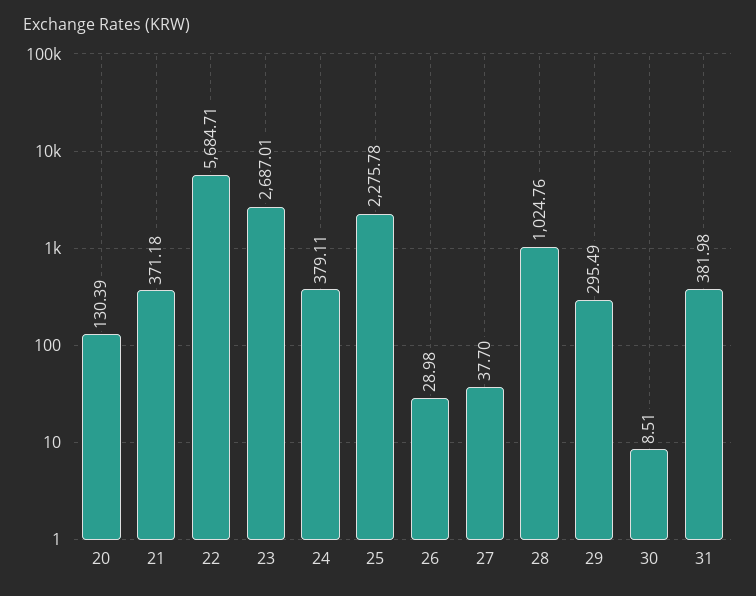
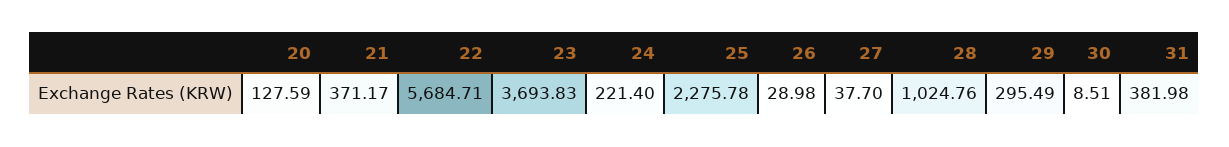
  {
-   "20": 130.39,
+   "20": 127.59,
-   "21": 371.18,
+   "21": 371.17,
    "22": 5684.71,
-   "23": 2687.01,
+   "23": 3693.83,
-   "24": 379.11,
+   "24": 221.4,
    "25": 2275.78,
    "26": 28.98,
    "27": 37.7,
    "28": 1024.76,
    "29": 295.49,
    "30": 8.51,
    "31": 381.98
  }

